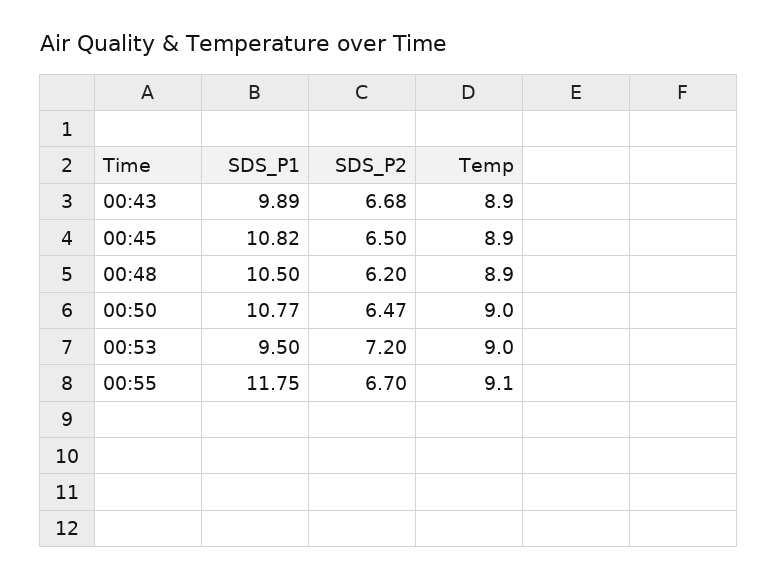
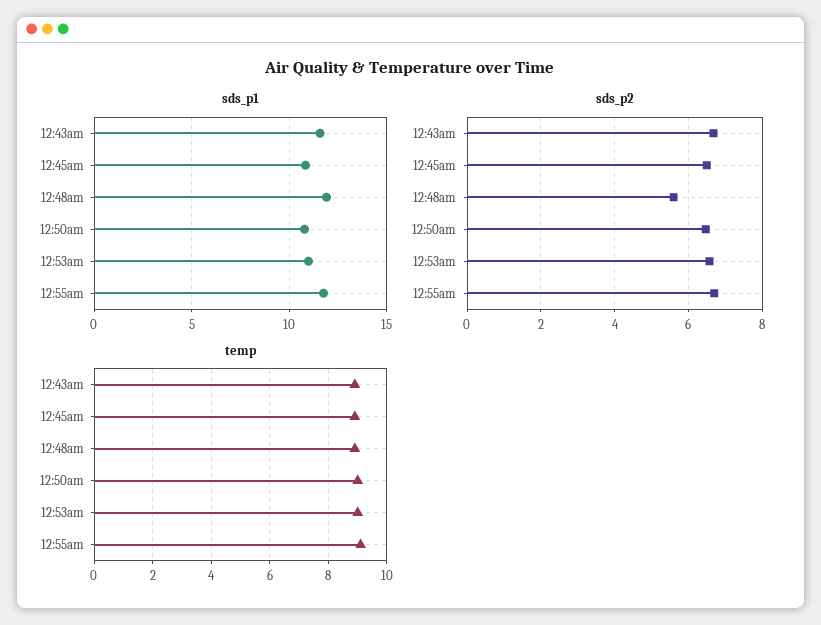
  {
    "SDS_P1": {
-     "00:43": 9.89,
+     "00:43": 11.5,
      "00:45": 10.82,
-     "00:48": 10.5,
+     "00:48": 12,
      "00:50": 10.77,
-     "00:53": 9.5,
+     "00:53": 11,
      "00:55": 11.75
    },
    "SDS_P2": {
      "00:43": 6.68,
      "00:45": 6.5,
-     "00:48": 6.2,
+     "00:48": 5.6,
      "00:50": 6.47,
-     "00:53": 7.2,
+     "00:53": 6.6,
      "00:55": 6.7
    },
    "Temp": {
      "00:43": 8.9,
      "00:45": 8.9,
      "00:48": 8.9,
      "00:50": 9,
      "00:53": 9,
      "00:55": 9.1
    }
  }

